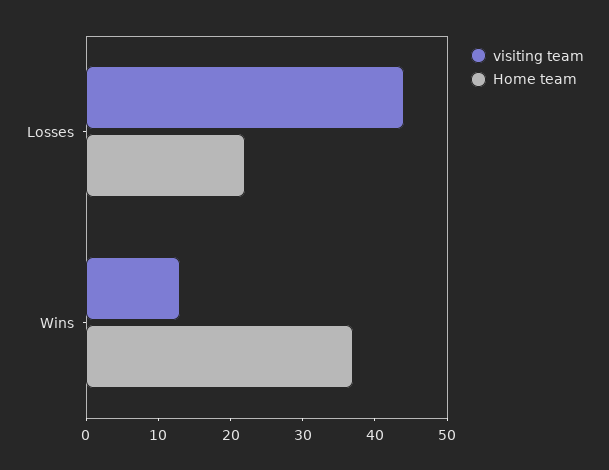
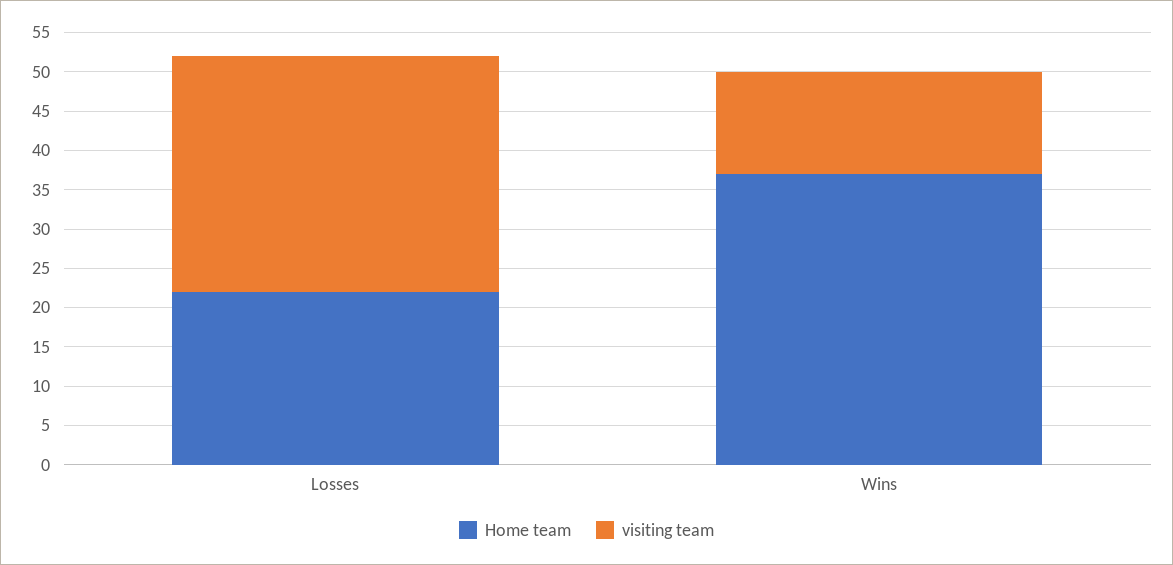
  {
    "visiting team": {
-     "Losses": 45,
+     "Losses": 30,
      "Wins": 15
    },
    "Home team": {
      "Losses": 20,
      "Wins": 35
    }
  }

